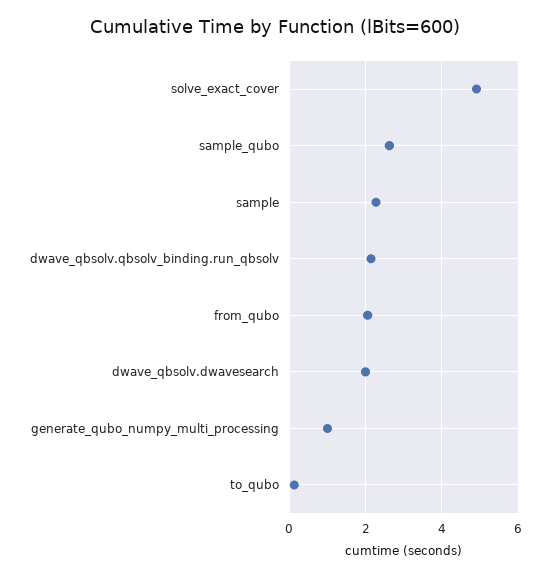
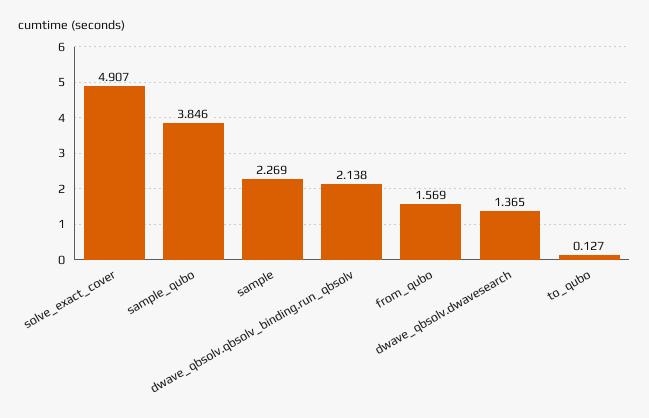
  {
    "solve_exact_cover": 4.907,
-   "sample_qubo": 2.6,
+   "sample_qubo": 3.846,
    "sample": 2.269,
    "dwave_qbsolv.qbsolv_binding.run_qbsolv": 2.138,
-   "from_qubo": 2,
+   "from_qubo": 1.569,
-   "dwave_qbsolv.dwavesearch": 2,
+   "dwave_qbsolv.dwavesearch": 1.365,
-   "generate_qubo_numpy_multi_processing": 1,
    "to_qubo": 0.127
  }

